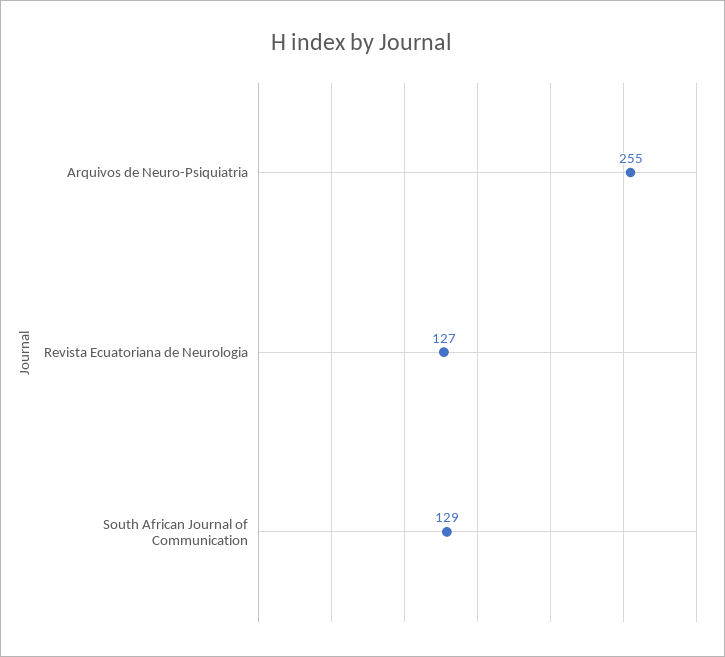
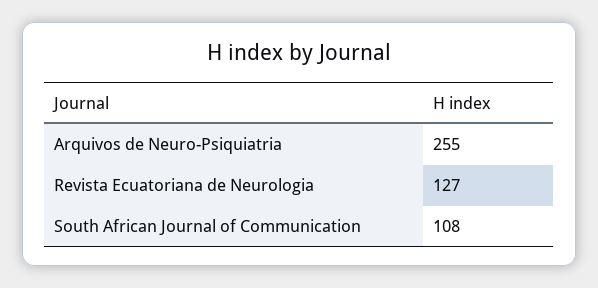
  {
    "Arquivos de Neuro-Psiquiatria": 255,
    "Revista Ecuatoriana de Neurologia": 127,
-   "South African Journal of Communication": 129
+   "South African Journal of Communication": 108
  }

